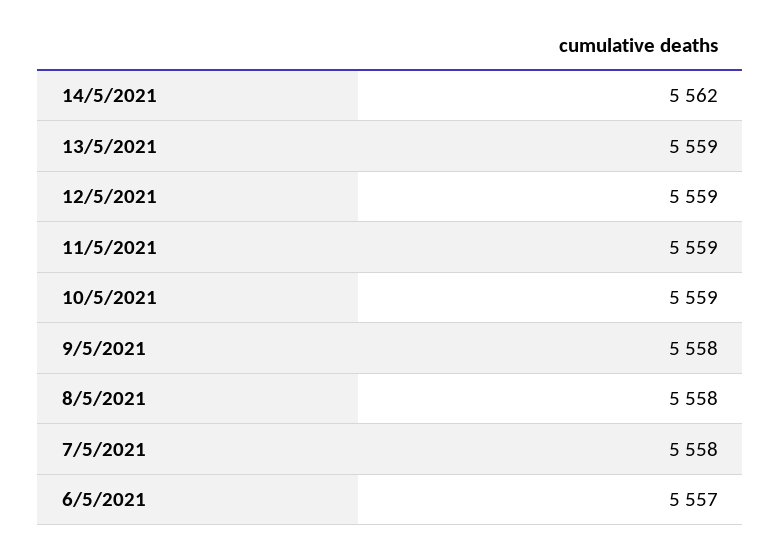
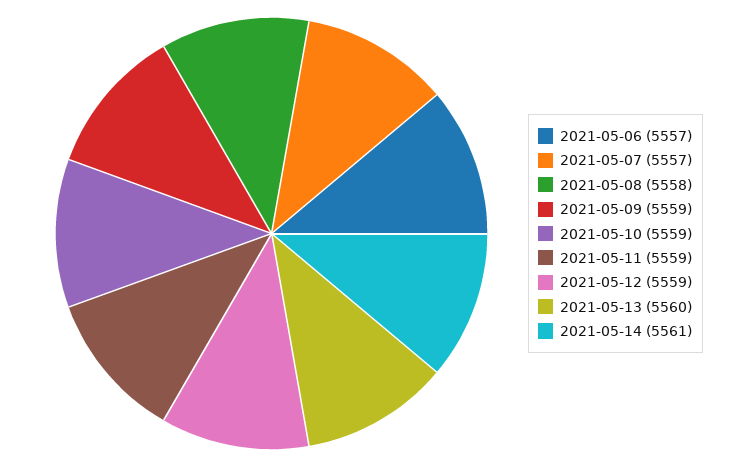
  {
-   "14/5/2021": 5562,
+   "14/5/2021": 5561,
-   "13/5/2021": 5559,
+   "13/5/2021": 5560,
    "12/5/2021": 5559,
    "11/5/2021": 5559,
    "10/5/2021": 5559,
-   "9/5/2021": 5558,
+   "9/5/2021": 5559,
    "8/5/2021": 5558,
-   "7/5/2021": 5558,
+   "7/5/2021": 5557,
    "6/5/2021": 5557
  }

